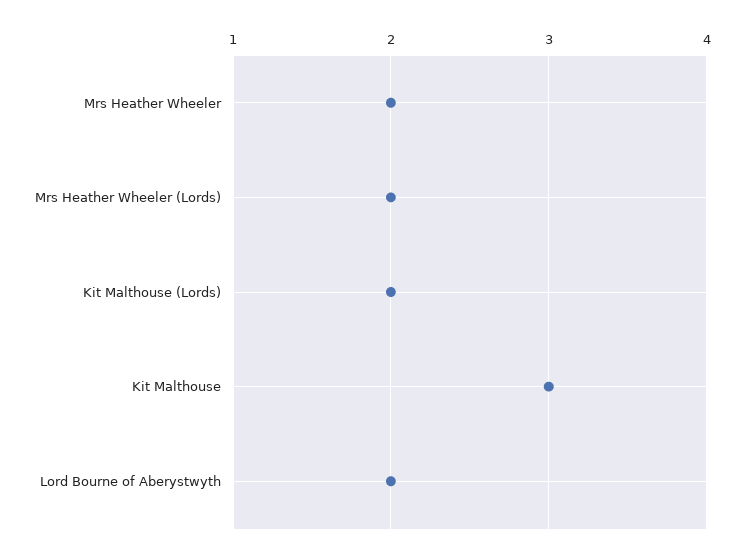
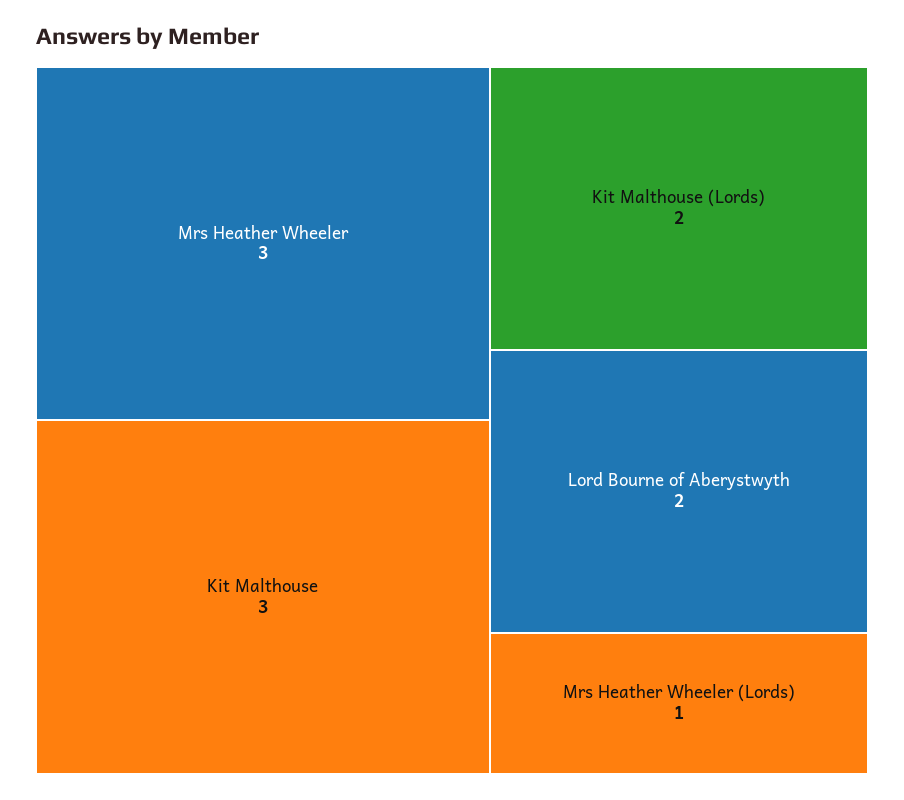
  {
-   "Mrs Heather Wheeler": 2,
+   "Mrs Heather Wheeler": 3,
-   "Mrs Heather Wheeler (Lords)": 2,
+   "Mrs Heather Wheeler (Lords)": 1,
    "Kit Malthouse (Lords)": 2,
    "Kit Malthouse": 3,
    "Lord Bourne of Aberystwyth": 2
  }

